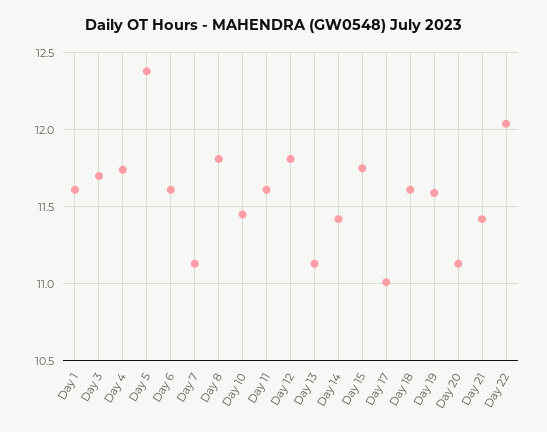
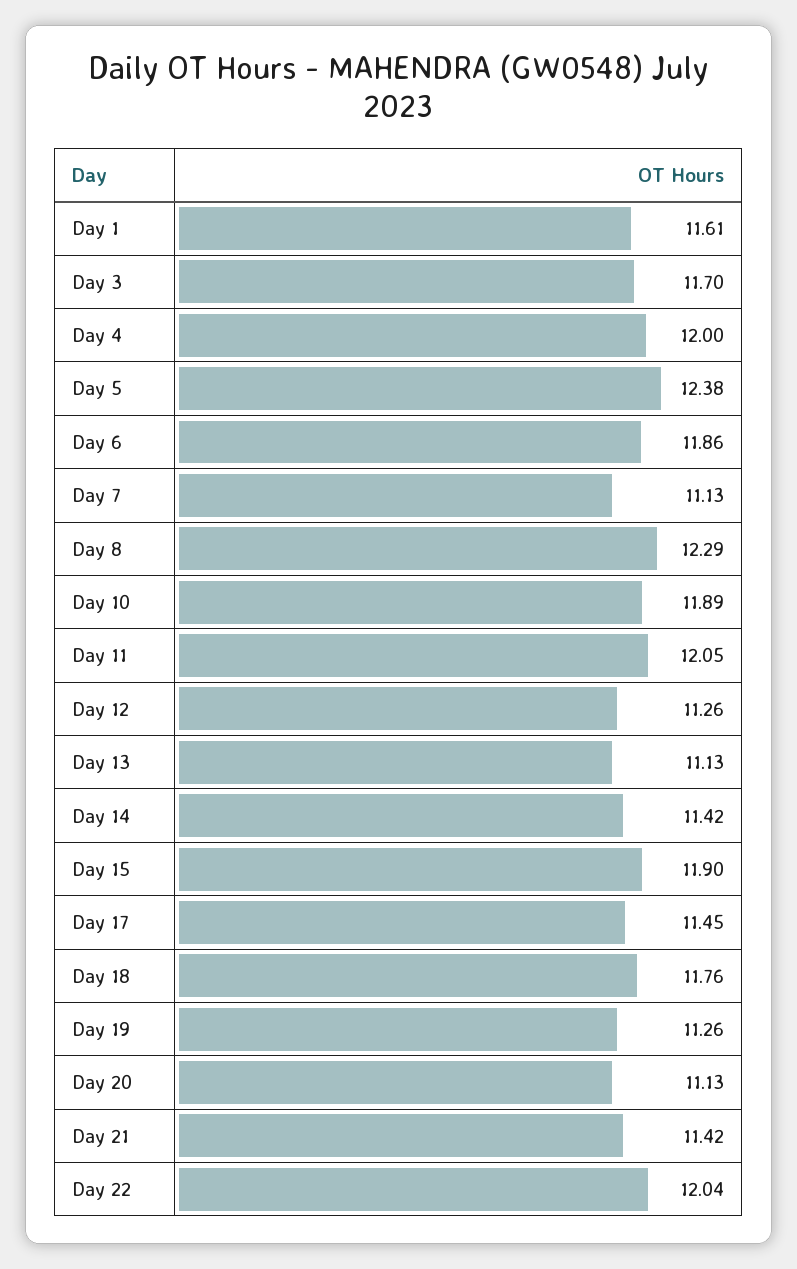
  {
    "Day 1": 11.61,
    "Day 3": 11.7,
-   "Day 4": 11.75,
+   "Day 4": 12,
    "Day 5": 12.38,
-   "Day 6": 11.6,
+   "Day 6": 11.86,
    "Day 7": 11.13,
-   "Day 8": 11.8,
+   "Day 8": 12.29,
-   "Day 10": 11.45,
+   "Day 10": 11.89,
-   "Day 11": 11.6,
+   "Day 11": 12.05,
-   "Day 12": 11.8,
+   "Day 12": 11.26,
    "Day 13": 11.13,
    "Day 14": 11.42,
-   "Day 15": 11.75,
+   "Day 15": 11.9,
-   "Day 17": 11,
+   "Day 17": 11.45,
-   "Day 18": 11.6,
+   "Day 18": 11.76,
-   "Day 19": 11.6,
+   "Day 19": 11.26,
    "Day 20": 11.13,
    "Day 21": 11.42,
    "Day 22": 12.04
  }

